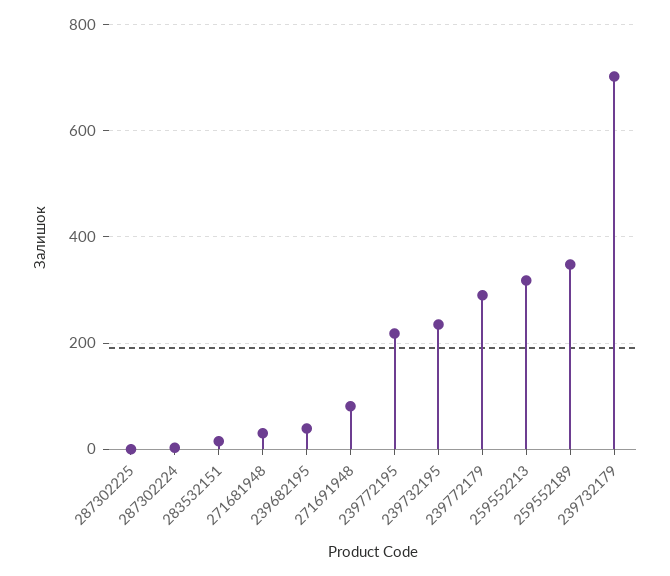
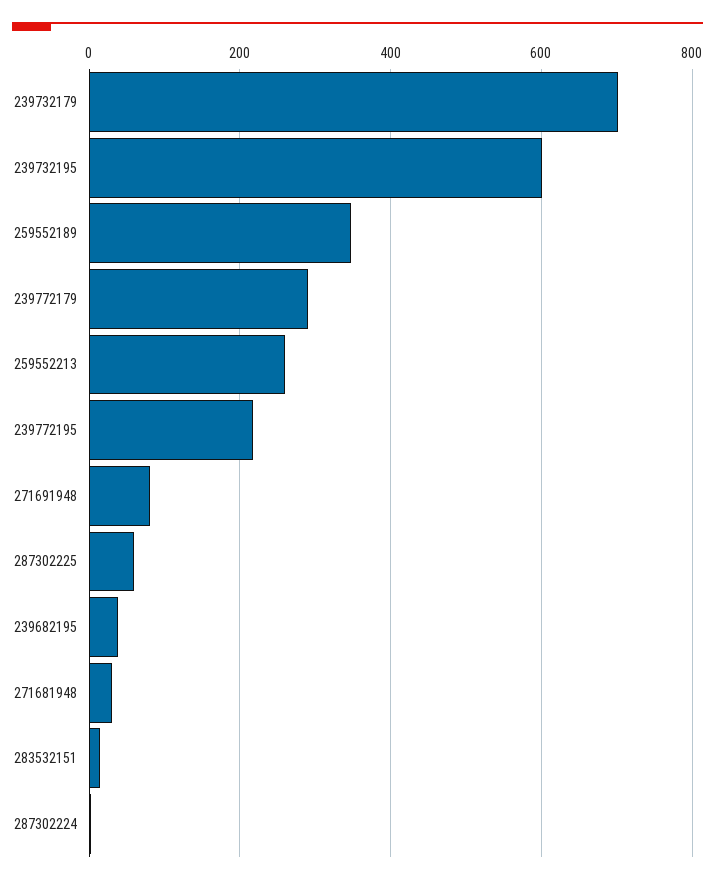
  {
-   "287302225": 0,
+   "287302225": 60,
    "287302224": 0,
    "283532151": 20,
    "271681948": 40,
    "239682195": 40,
    "271691948": 80,
    "239772195": 220,
-   "239732195": 240,
+   "239732195": 600,
    "239772179": 300,
-   "259552213": 320,
+   "259552213": 260,
    "259552189": 340,
    "239732179": 700
  }

